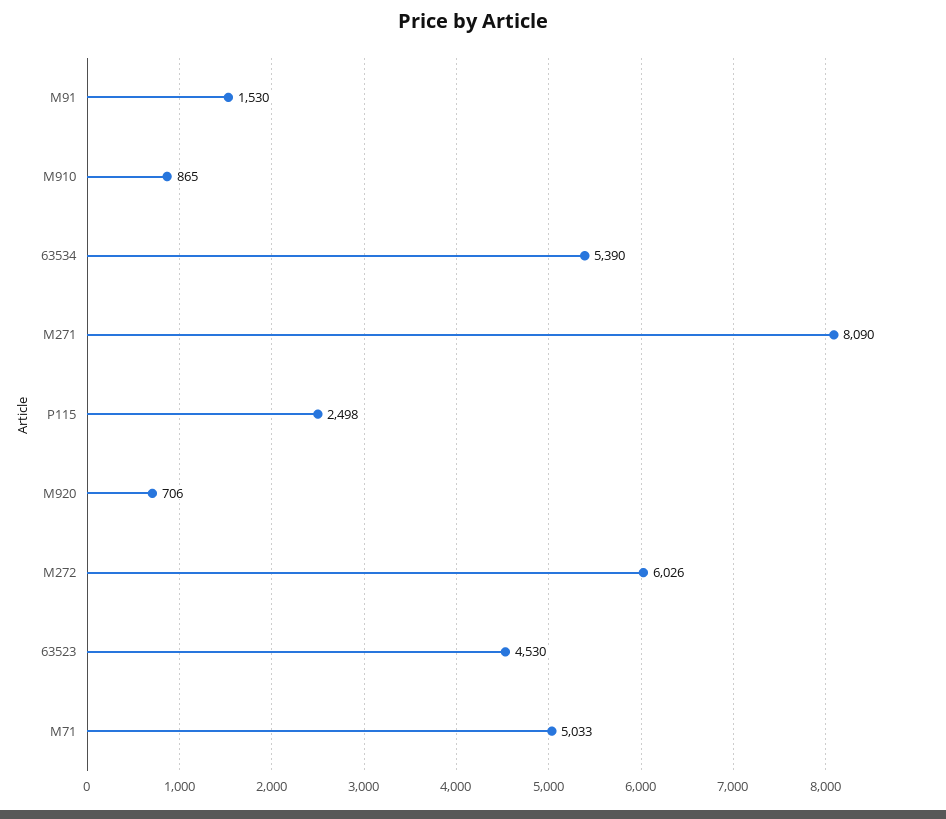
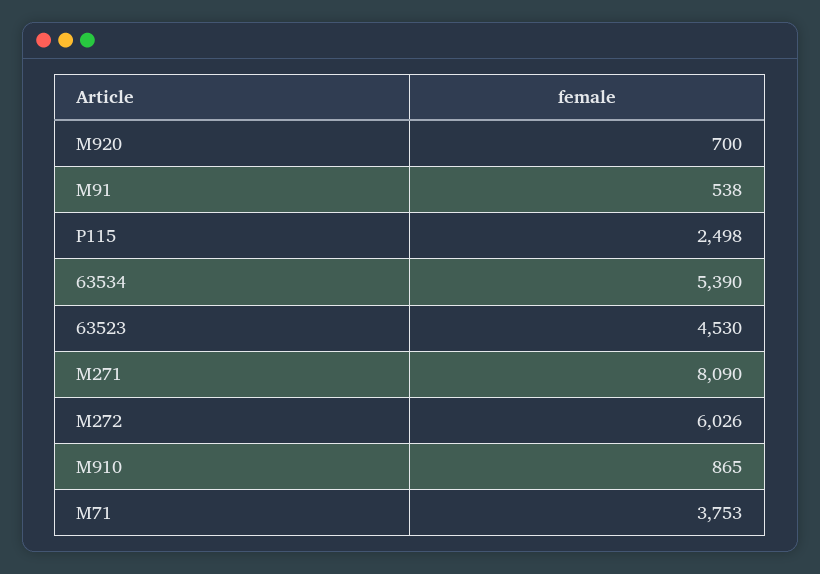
  {
-   "M91": 1530,
+   "M91": 538,
    "M910": 865,
    "63534": 5390,
    "M271": 8090,
    "P115": 2498,
-   "M920": 706,
+   "M920": 700,
    "M272": 6026,
    "63523": 4530,
-   "M71": 5033
+   "M71": 3753
  }

